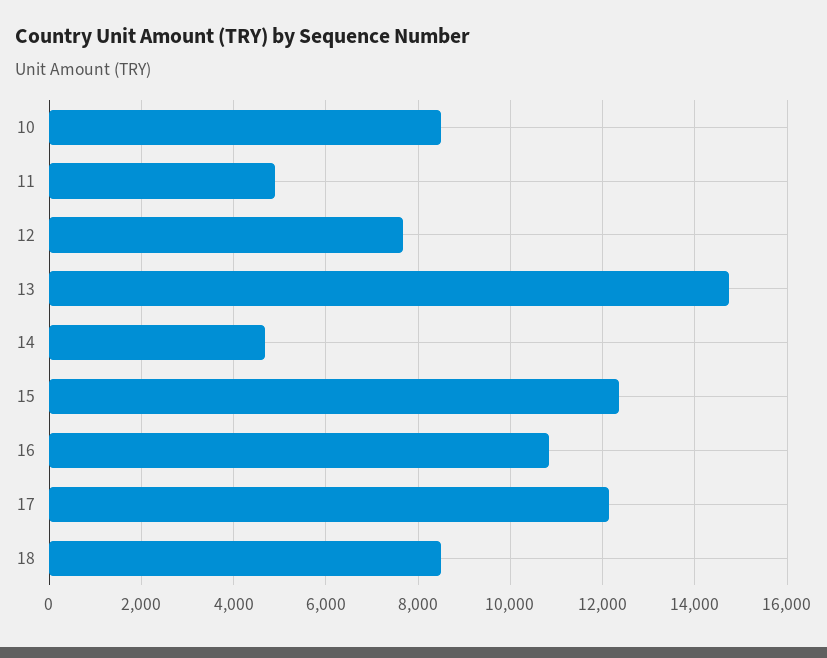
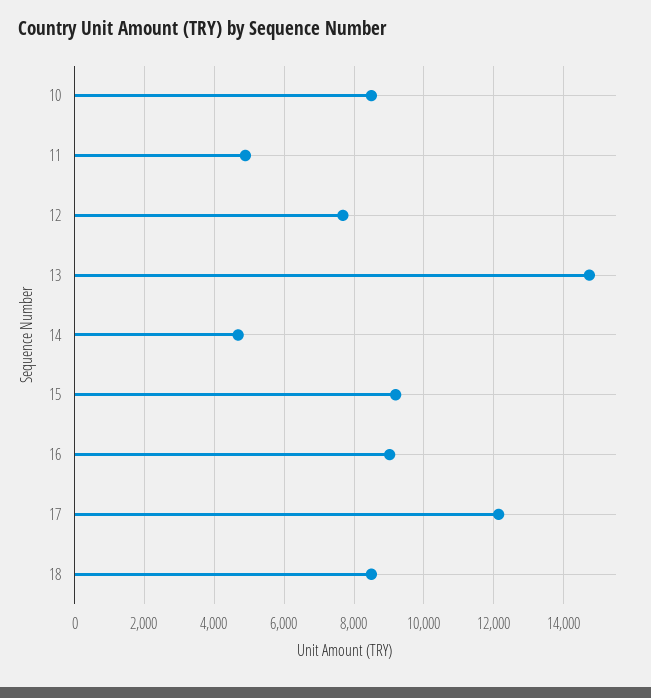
  {
    "10": 8400,
    "11": 4800,
    "12": 7600,
    "13": 14800,
    "14": 4600,
-   "15": 12400,
+   "15": 9200,
-   "16": 10800,
+   "16": 9000,
    "17": 12200,
    "18": 8400
  }

